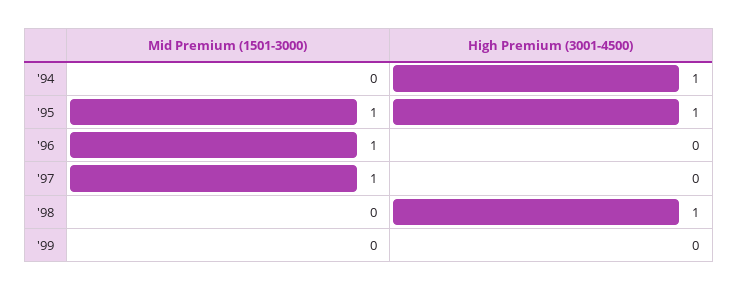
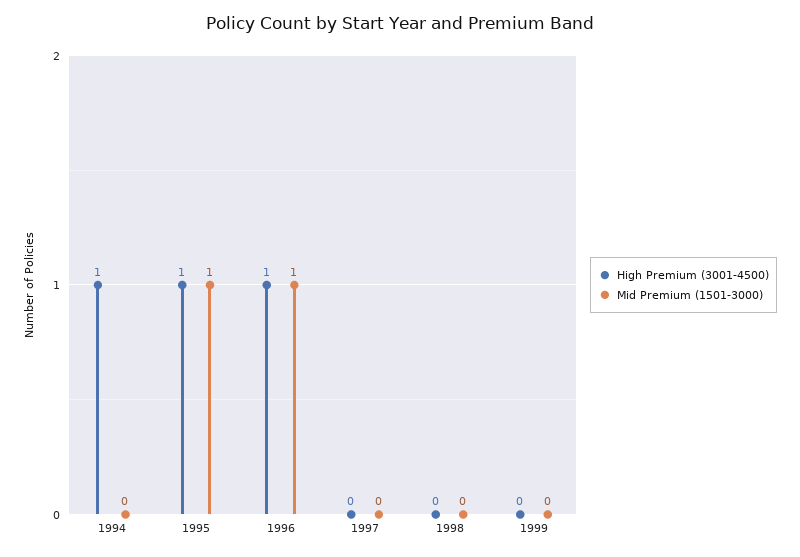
  {
    "Mid Premium (1501-3000)": {
      "'94": 0,
      "'95": 1,
      "'96": 1,
-     "'97": 1,
+     "'97": 0,
      "'98": 0,
      "'99": 0
    },
    "High Premium (3001-4500)": {
      "'94": 1,
      "'95": 1,
-     "'96": 0,
+     "'96": 1,
      "'97": 0,
-     "'98": 1,
+     "'98": 0,
      "'99": 0
    }
  }

